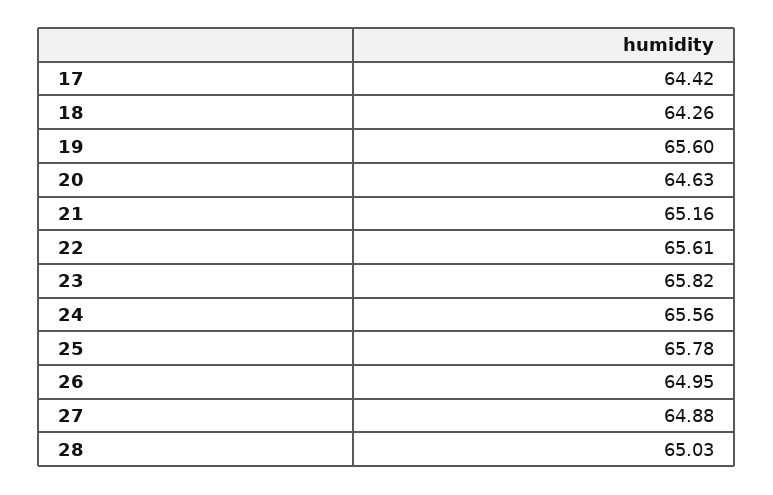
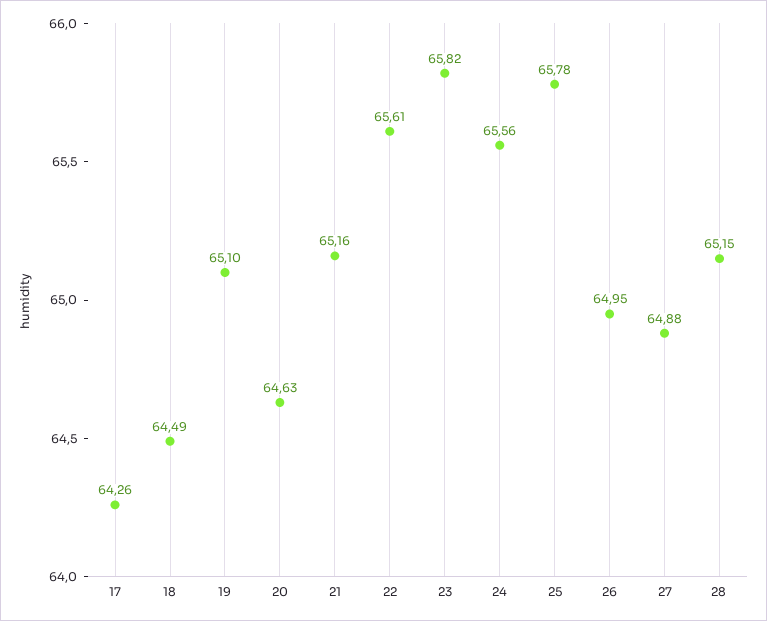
  {
-   "17": 64.42,
+   "17": 64.26,
-   "18": 64.26,
+   "18": 64.49,
-   "19": 65.6,
+   "19": 65.1,
    "20": 64.63,
    "21": 65.16,
    "22": 65.61,
    "23": 65.82,
    "24": 65.56,
    "25": 65.78,
    "26": 64.95,
    "27": 64.88,
-   "28": 65.03
+   "28": 65.15
  }

